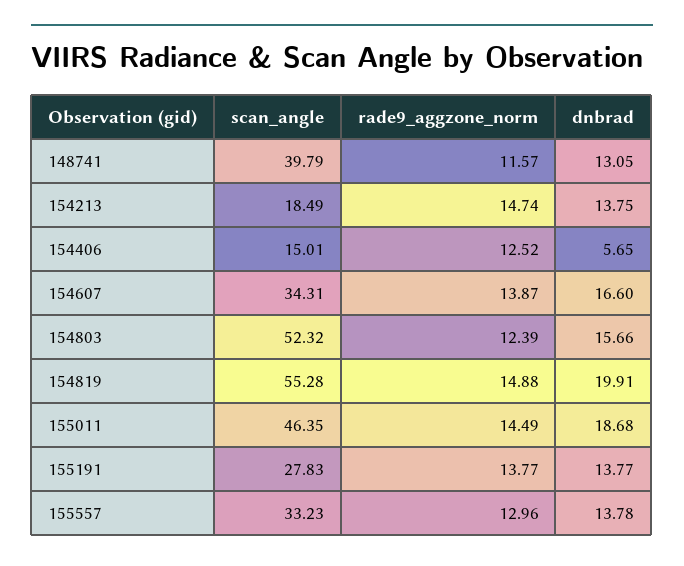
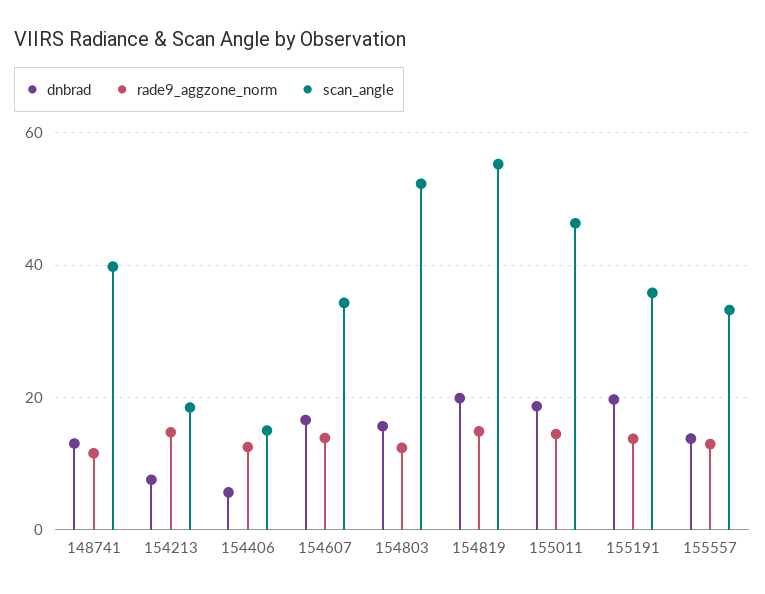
  {
    "scan_angle": {
      "148741": 39.79,
      "154213": 18.49,
      "154406": 15.01,
      "154607": 34.31,
      "154803": 52.32,
      "154819": 55.28,
      "155011": 46.35,
-     "155191": 27.83,
+     "155191": 36,
      "155557": 33.23
    },
    "rade9_aggzone_norm": {
      "148741": 11.57,
      "154213": 14.74,
      "154406": 12.52,
      "154607": 13.87,
      "154803": 12.39,
      "154819": 14.88,
      "155011": 14.49,
      "155191": 13.77,
      "155557": 12.96
    },
    "dnbrad": {
      "148741": 13.05,
-     "154213": 13.75,
+     "154213": 8,
      "154406": 5.65,
      "154607": 16.6,
      "154803": 15.66,
      "154819": 19.91,
      "155011": 18.68,
-     "155191": 13.77,
+     "155191": 20,
      "155557": 13.78
    }
  }

